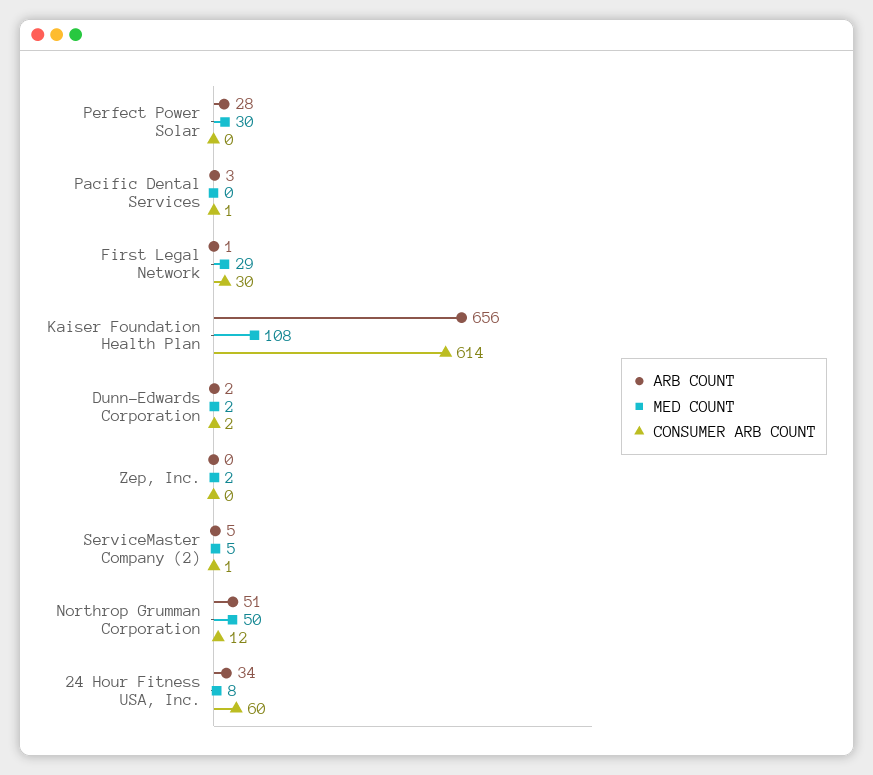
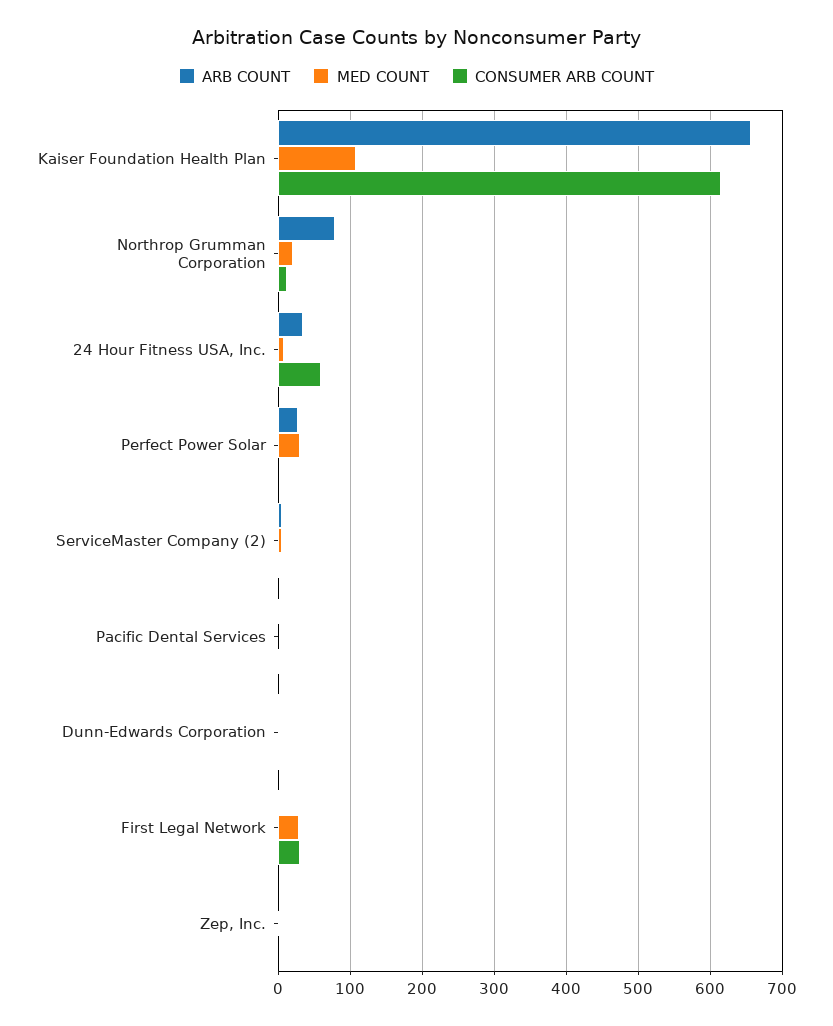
  {
    "ARB COUNT": {
      "Perfect Power Solar": 28,
      "Pacific Dental Services": 3,
      "First Legal Network": 1,
      "Kaiser Foundation Health Plan": 656,
      "Dunn-Edwards Corporation": 2,
      "Zep, Inc.": 0,
      "ServiceMaster Company (2)": 5,
-     "Northrop Grumman Corporation": 51,
+     "Northrop Grumman Corporation": 80,
      "24 Hour Fitness USA, Inc.": 34
    },
    "MED COUNT": {
      "Perfect Power Solar": 30,
      "Pacific Dental Services": 0,
      "First Legal Network": 29,
      "Kaiser Foundation Health Plan": 108,
      "Dunn-Edwards Corporation": 2,
      "Zep, Inc.": 2,
      "ServiceMaster Company (2)": 5,
-     "Northrop Grumman Corporation": 50,
+     "Northrop Grumman Corporation": 20,
      "24 Hour Fitness USA, Inc.": 8
    },
    "CONSUMER ARB COUNT": {
      "Perfect Power Solar": 0,
      "Pacific Dental Services": 1,
      "First Legal Network": 30,
      "Kaiser Foundation Health Plan": 614,
      "Dunn-Edwards Corporation": 2,
      "Zep, Inc.": 0,
      "ServiceMaster Company (2)": 1,
      "Northrop Grumman Corporation": 12,
      "24 Hour Fitness USA, Inc.": 60
    }
  }

